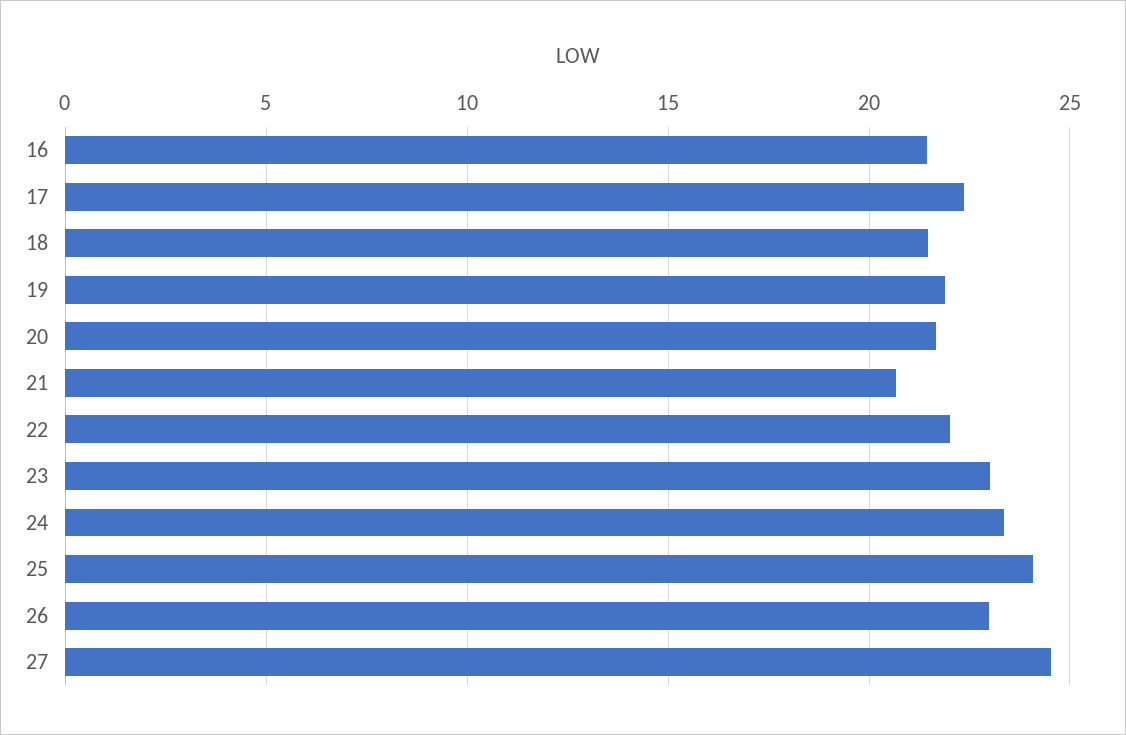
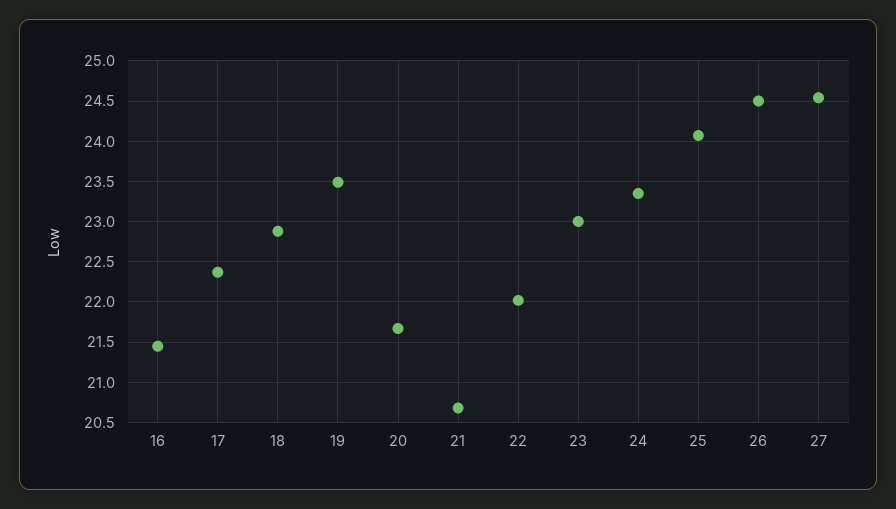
  {
    "16": 21.5,
    "17": 22.4,
-   "18": 21.5,
+   "18": 22.9,
-   "19": 22,
+   "19": 23.5,
    "20": 21.7,
    "21": 20.7,
    "22": 22,
    "23": 23,
    "24": 23.4,
    "25": 24.1,
-   "26": 23,
+   "26": 24.5,
    "27": 24.5
  }

